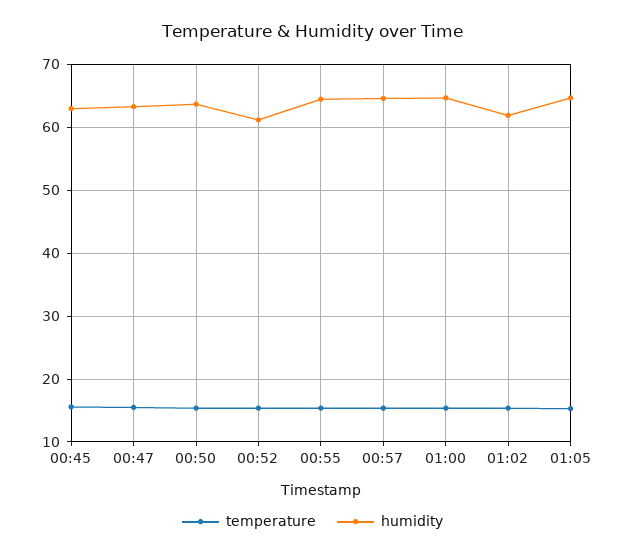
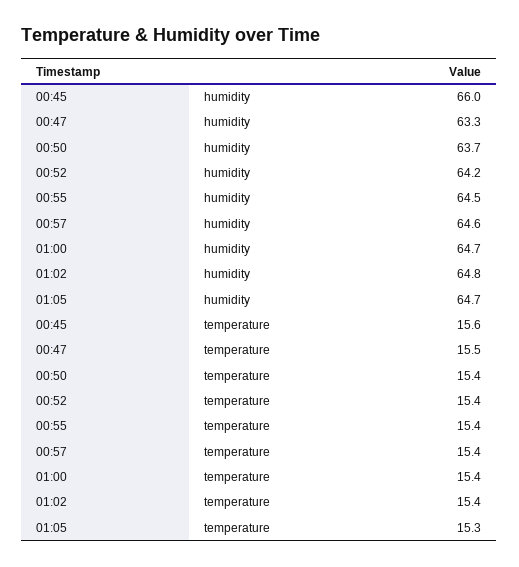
  {
    "temperature": {
      "00:45": 15.6,
      "00:47": 15.5,
      "00:50": 15.4,
      "00:52": 15.4,
      "00:55": 15.4,
      "00:57": 15.4,
      "01:00": 15.4,
      "01:02": 15.4,
      "01:05": 15.3
    },
    "humidity": {
-     "00:45": 63,
+     "00:45": 66,
      "00:47": 63.3,
      "00:50": 63.7,
-     "00:52": 61,
+     "00:52": 64.2,
      "00:55": 64.5,
      "00:57": 64.6,
      "01:00": 64.7,
-     "01:02": 62,
+     "01:02": 64.8,
      "01:05": 64.7
    }
  }

